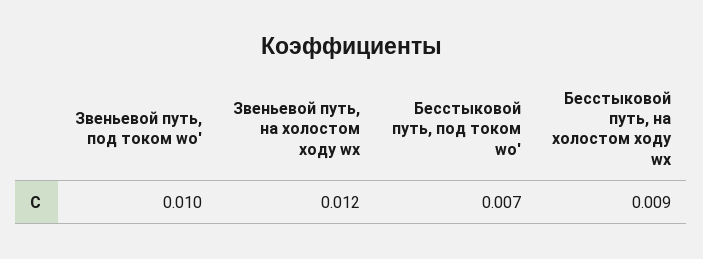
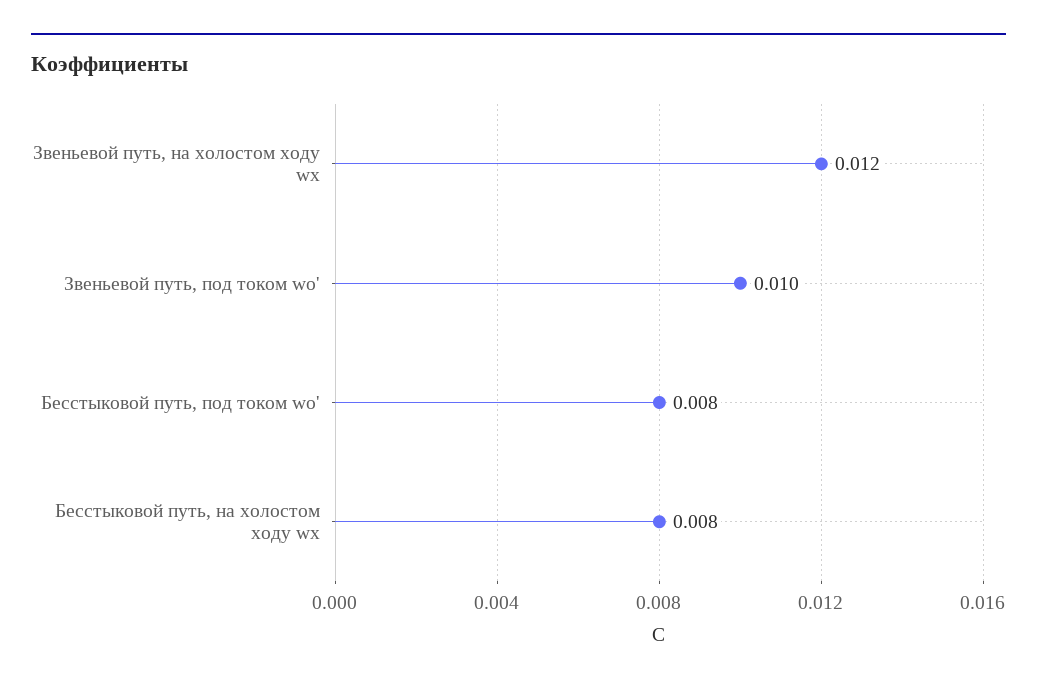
  {
    "Звеньевой путь, под током wо'": 0.01,
    "Звеньевой путь, на холостом ходу wх": 0.012,
-   "Бесстыковой путь, под током wо'": 0.007,
+   "Бесстыковой путь, под током wо'": 0.008,
-   "Бесстыковой путь, на холостом ходу wх": 0.009
+   "Бесстыковой путь, на холостом ходу wх": 0.008
  }

